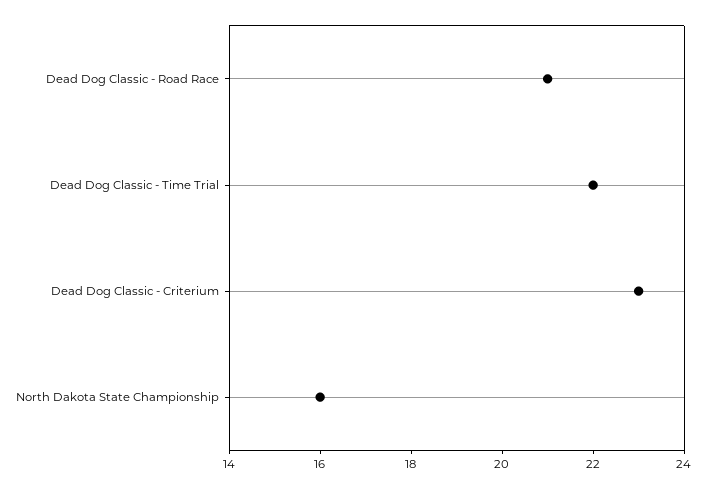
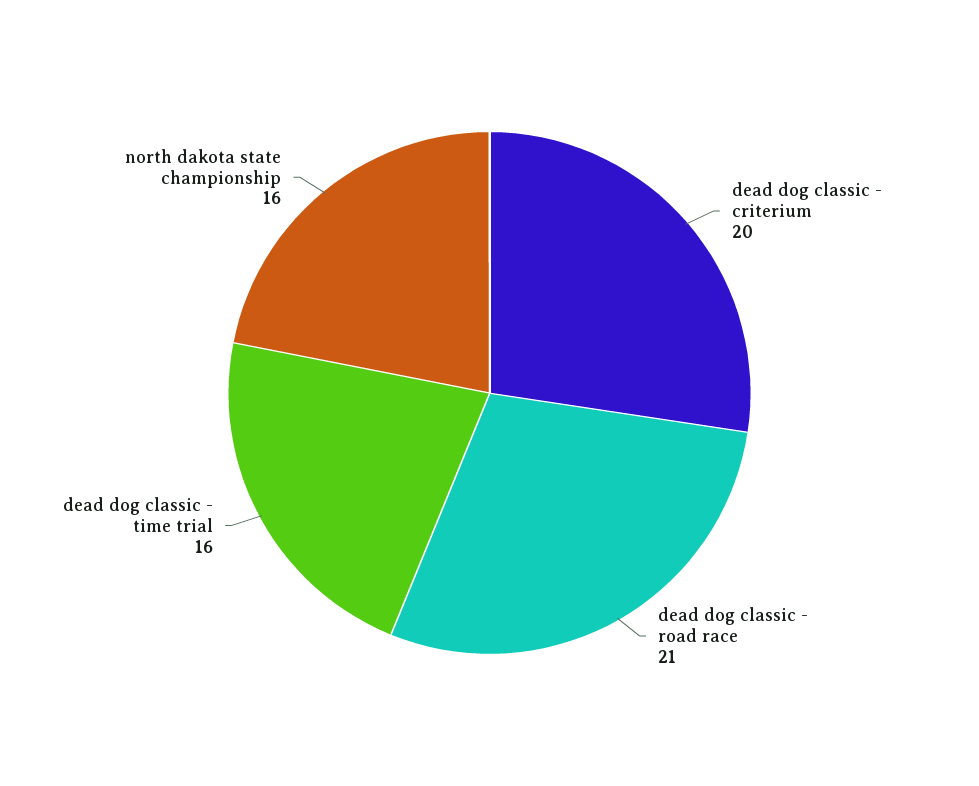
  {
    "Dead Dog Classic - Road Race": 21,
-   "Dead Dog Classic - Time Trial": 22,
+   "Dead Dog Classic - Time Trial": 16,
-   "Dead Dog Classic - Criterium": 23,
+   "Dead Dog Classic - Criterium": 20,
    "North Dakota State Championship": 16
  }

